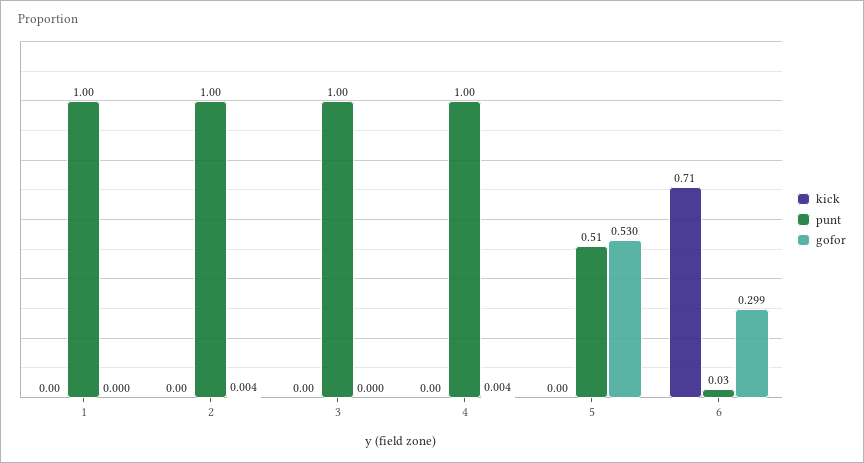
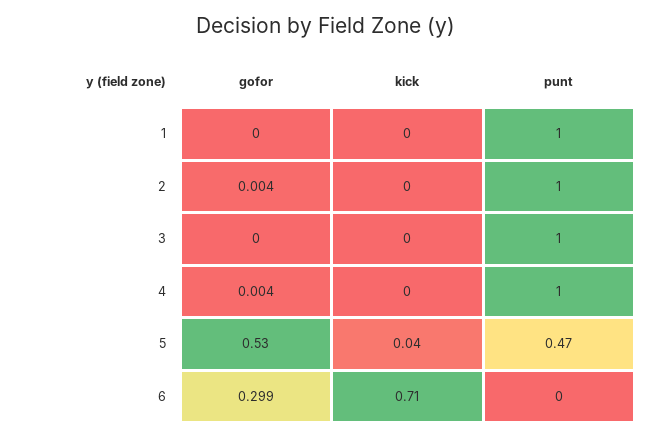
  {
    "kick": {
      "1": 0,
      "2": 0,
      "3": 0,
      "4": 0,
-     "5": 0,
+     "5": 0.04,
      "6": 0.71
    },
    "punt": {
      "1": 1,
      "2": 1,
      "3": 1,
      "4": 1,
-     "5": 0.51,
+     "5": 0.47,
-     "6": 0.03
+     "6": 0
    },
    "gofor": {
      "1": 0,
      "2": 0.004,
      "3": 0,
      "4": 0.004,
      "5": 0.53,
      "6": 0.299
    }
  }

